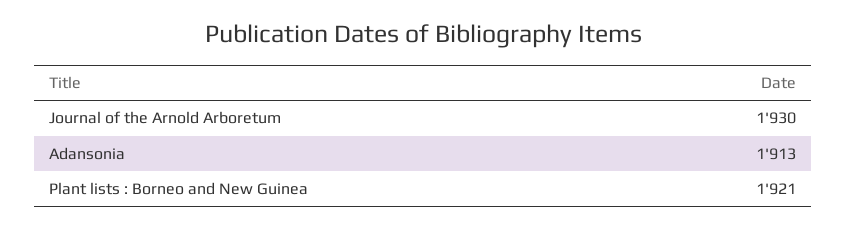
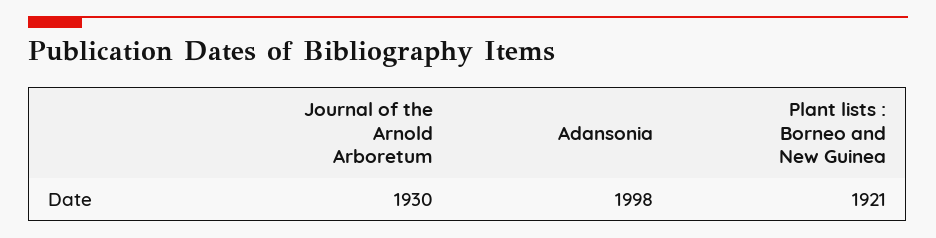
  {
    "Journal of the Arnold Arboretum": 1930,
-   "Adansonia": 1913,
+   "Adansonia": 1998,
    "Plant lists : Borneo and New Guinea": 1921
  }

